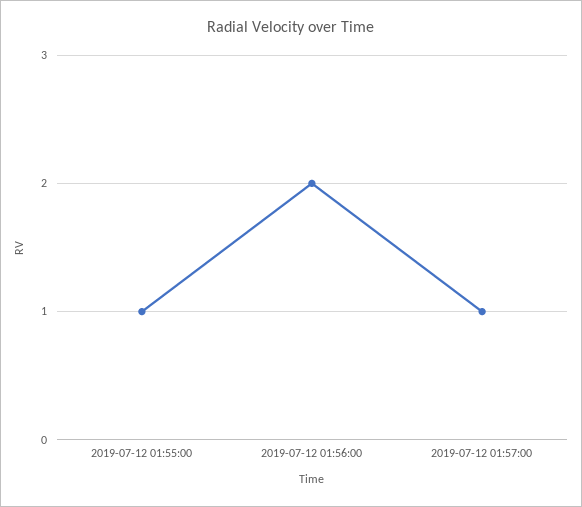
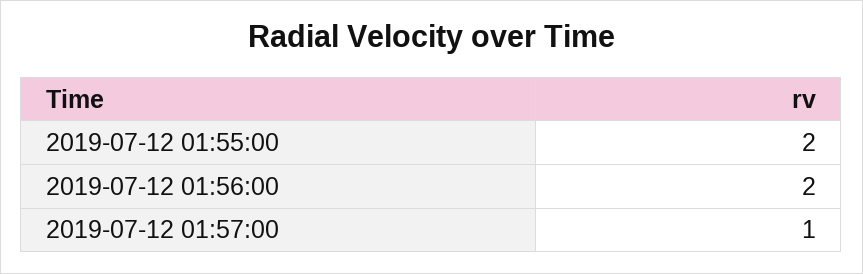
  {
-   "2019-07-12 01:55:00": 1,
+   "2019-07-12 01:55:00": 2,
    "2019-07-12 01:56:00": 2,
    "2019-07-12 01:57:00": 1
  }

